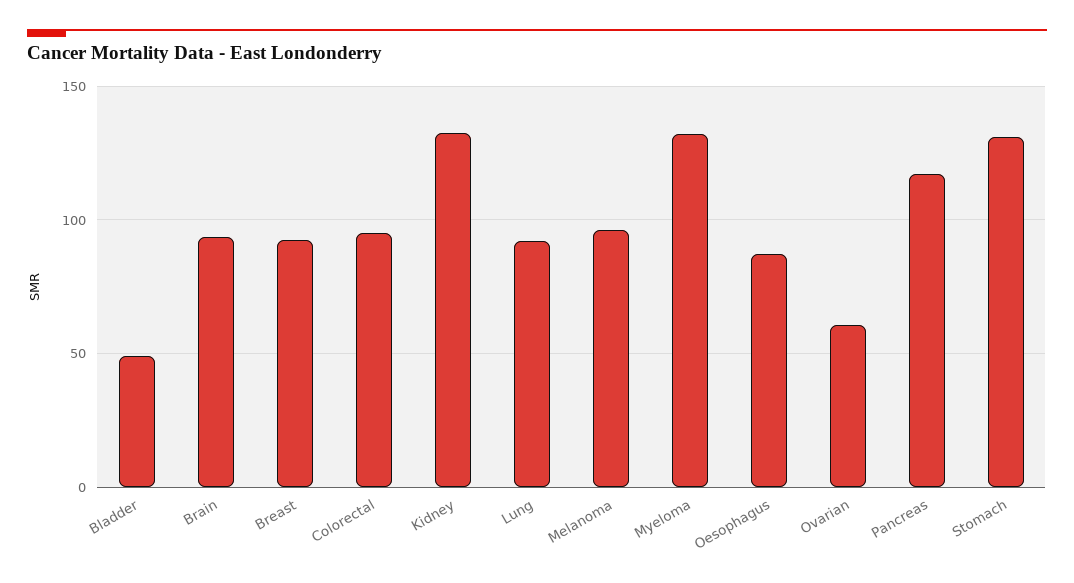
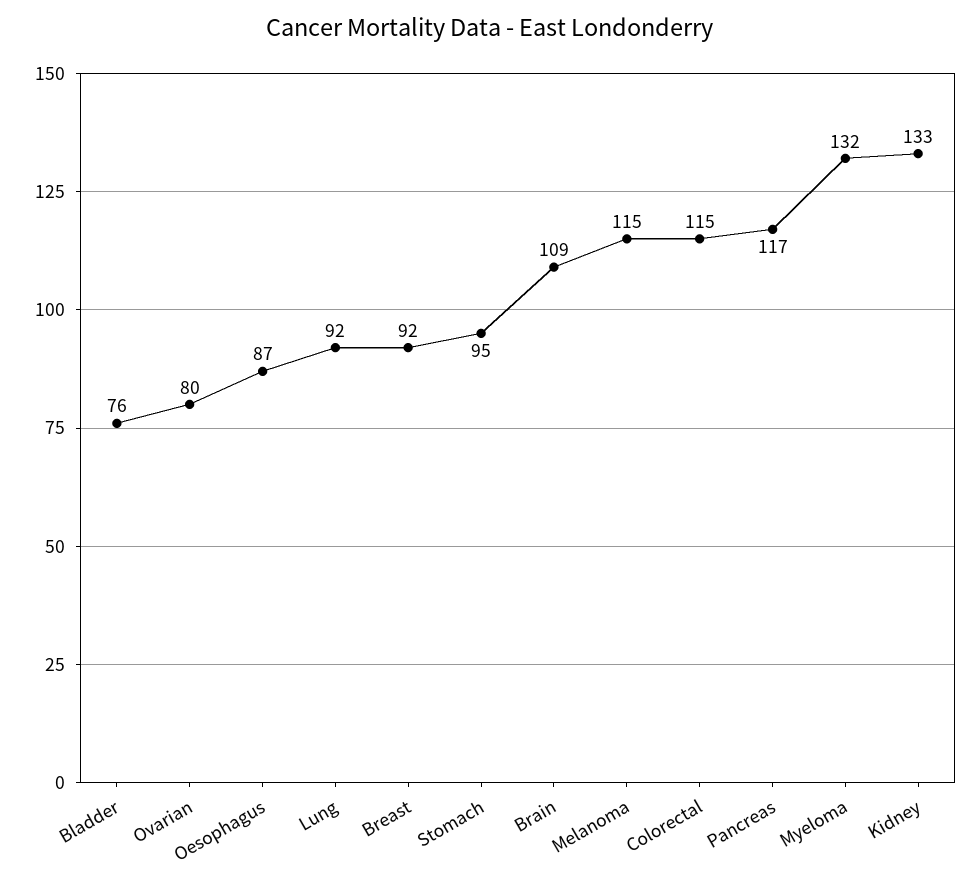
  {
-   "Bladder": 50,
+   "Bladder": 76,
-   "Brain": 95,
+   "Brain": 109,
    "Breast": 92,
-   "Colorectal": 95,
+   "Colorectal": 115,
    "Kidney": 133,
    "Lung": 92,
-   "Melanoma": 95,
+   "Melanoma": 115,
    "Myeloma": 132,
    "Oesophagus": 87,
-   "Ovarian": 60,
+   "Ovarian": 80,
    "Pancreas": 117,
-   "Stomach": 130
+   "Stomach": 95
  }

